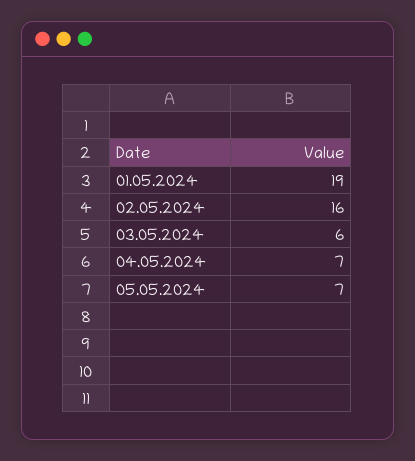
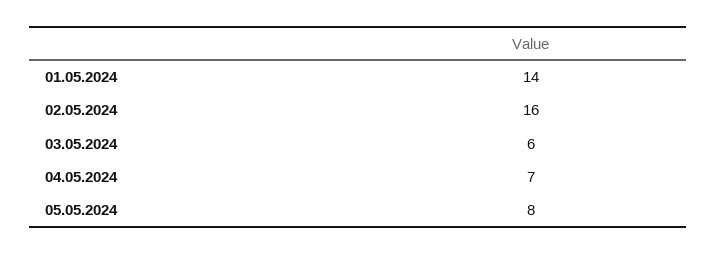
  {
-   "01.05.2024": 19,
+   "01.05.2024": 14,
    "02.05.2024": 16,
    "03.05.2024": 6,
    "04.05.2024": 7,
-   "05.05.2024": 7
+   "05.05.2024": 8
  }

